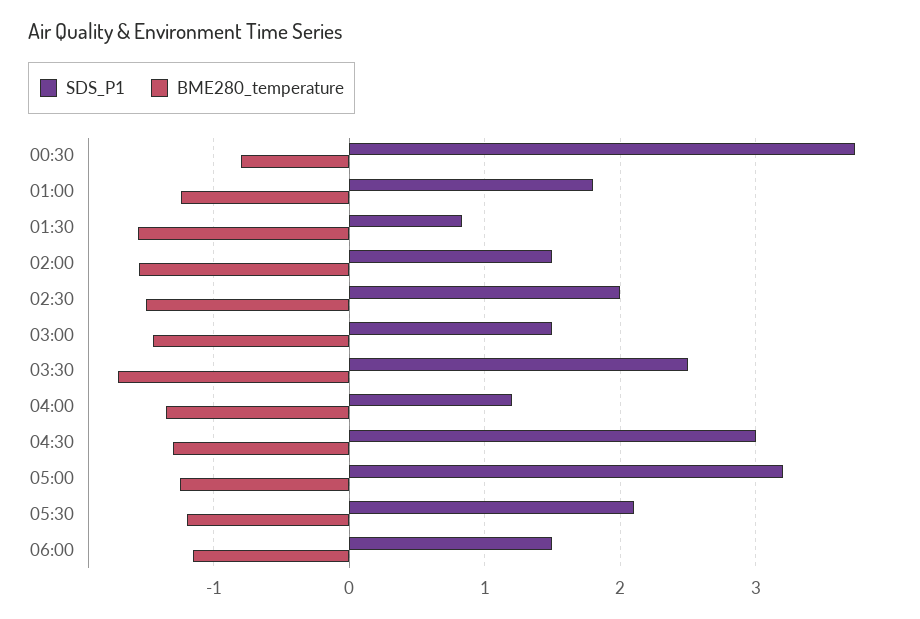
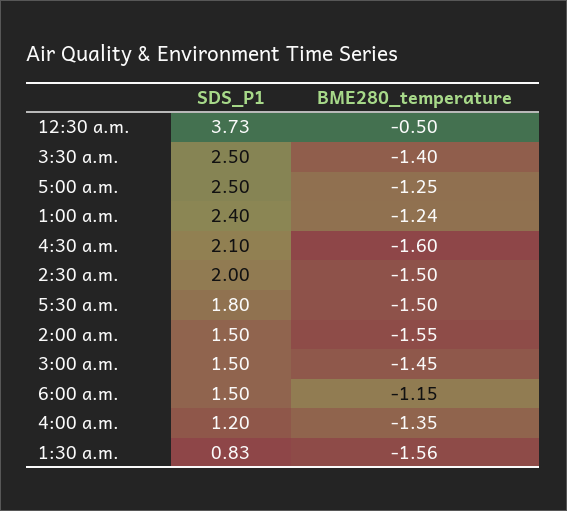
  {
    "SDS_P1": {
      "00:30": 3.73,
-     "01:00": 1.8,
+     "01:00": 2.4,
      "01:30": 0.83,
      "02:00": 1.5,
      "02:30": 2,
      "03:00": 1.5,
      "03:30": 2.5,
      "04:00": 1.2,
-     "04:30": 3,
+     "04:30": 2.1,
-     "05:00": 3.2,
+     "05:00": 2.5,
-     "05:30": 2.1,
+     "05:30": 1.8,
      "06:00": 1.5
    },
    "BME280_temperature": {
-     "00:30": -0.8,
+     "00:30": -0.5,
      "01:00": -1.24,
      "01:30": -1.56,
      "02:00": -1.55,
      "02:30": -1.5,
      "03:00": -1.45,
-     "03:30": -1.7,
+     "03:30": -1.4,
      "04:00": -1.35,
-     "04:30": -1.3,
+     "04:30": -1.6,
      "05:00": -1.25,
-     "05:30": -1.2,
+     "05:30": -1.5,
      "06:00": -1.15
    }
  }

